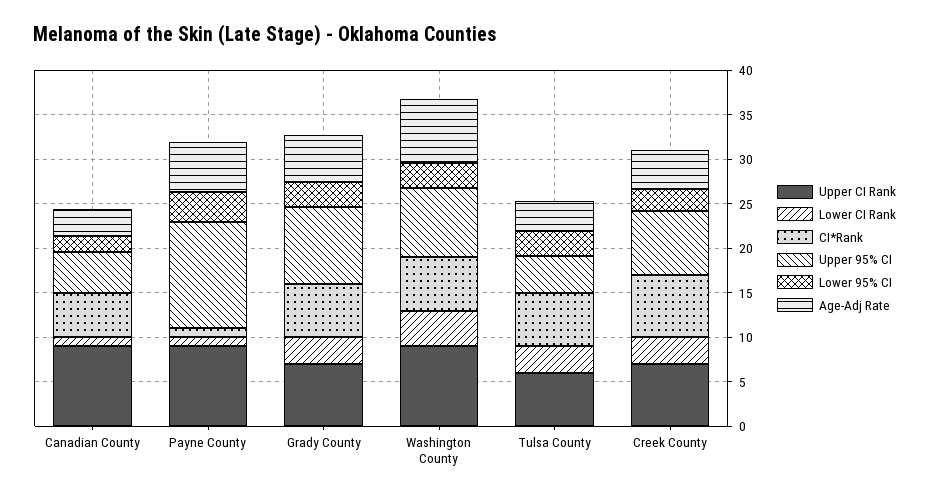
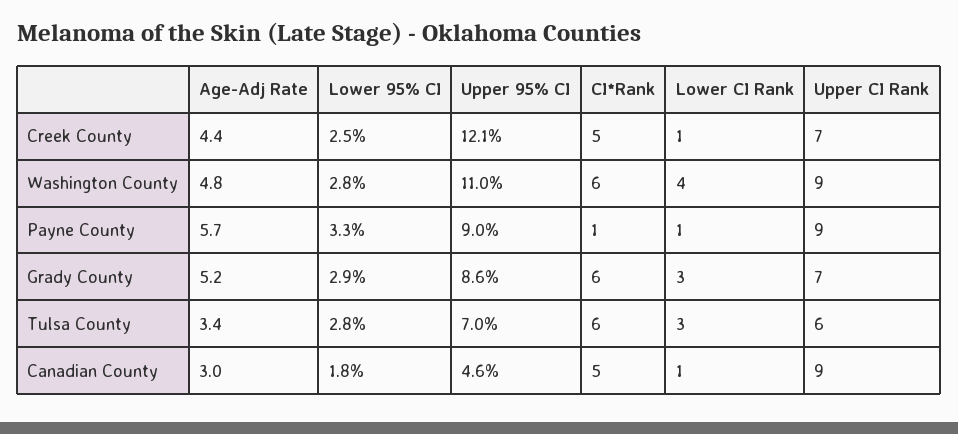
  {
    "Upper CI Rank": {
      "Canadian County": 9,
      "Payne County": 9,
      "Grady County": 7,
      "Washington County": 9,
      "Tulsa County": 6,
      "Creek County": 7
    },
    "Lower CI Rank": {
      "Canadian County": 1,
      "Payne County": 1,
      "Grady County": 3,
      "Washington County": 4,
      "Tulsa County": 3,
-     "Creek County": 3
+     "Creek County": 1
    },
    "CI*Rank": {
      "Canadian County": 5,
      "Payne County": 1,
      "Grady County": 6,
      "Washington County": 6,
      "Tulsa County": 6,
-     "Creek County": 7
+     "Creek County": 5
    },
    "Upper 95% CI": {
      "Canadian County": 4.6,
-     "Payne County": 12,
+     "Payne County": 9,
      "Grady County": 8.6,
-     "Washington County": 8,
+     "Washington County": 11,
-     "Tulsa County": 4,
+     "Tulsa County": 7,
-     "Creek County": 7
+     "Creek County": 12.1
    },
    "Lower 95% CI": {
      "Canadian County": 1.8,
      "Payne County": 3.3,
      "Grady County": 2.9,
      "Washington County": 2.8,
      "Tulsa County": 2.8,
      "Creek County": 2.5
    },
    "Age-Adj Rate": {
      "Canadian County": 3,
      "Payne County": 5.7,
      "Grady County": 5.2,
-     "Washington County": 7,
+     "Washington County": 4.8,
      "Tulsa County": 3.4,
      "Creek County": 4.4
    }
  }

